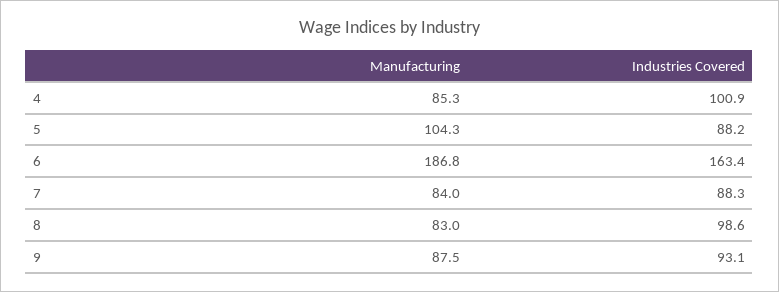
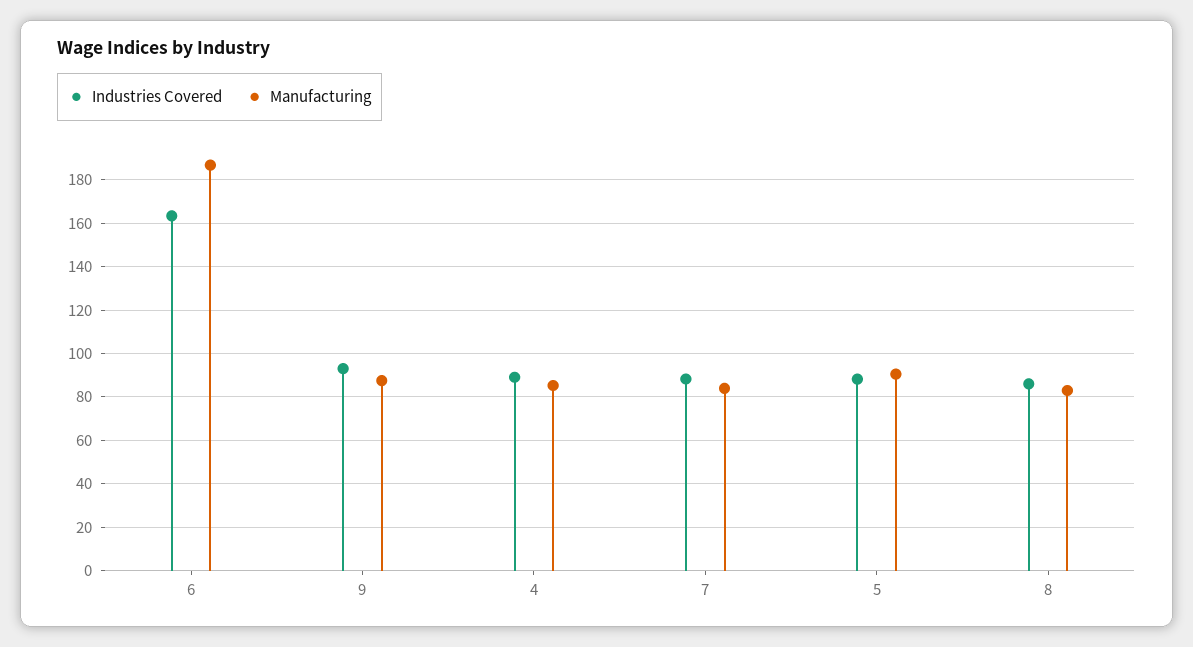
  {
    "Manufacturing": {
      "4": 85.3,
-     "5": 104.3,
+     "5": 90,
      "6": 186.8,
      "7": 84,
      "8": 83,
      "9": 87.5
    },
    "Industries Covered": {
-     "4": 100.9,
+     "4": 90,
      "5": 88.2,
      "6": 163.4,
      "7": 88.3,
-     "8": 98.6,
+     "8": 85,
      "9": 93.1
    }
  }

